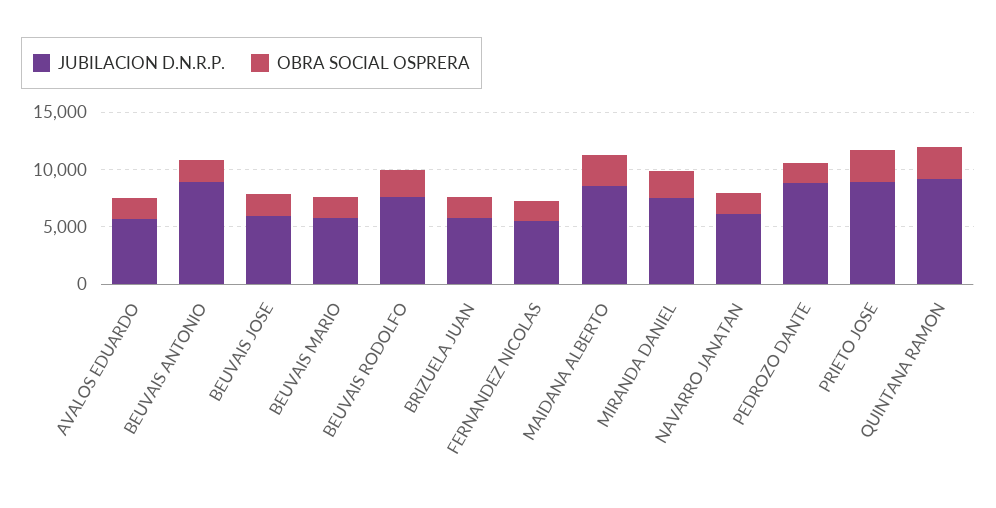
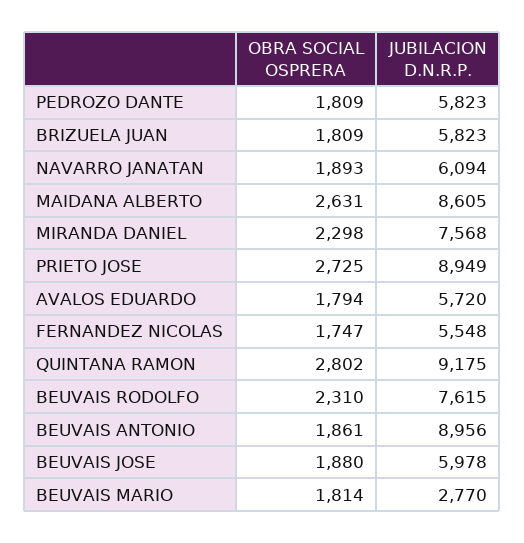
  {
    "JUBILACION D.N.R.P.": {
      "AVALOS EDUARDO": 5720,
      "BEUVAIS ANTONIO": 8956,
      "BEUVAIS JOSE": 5978,
-     "BEUVAIS MARIO": 6000,
+     "BEUVAIS MARIO": 2770,
      "BEUVAIS RODOLFO": 7615,
      "BRIZUELA JUAN": 5823,
      "FERNANDEZ NICOLAS": 5548,
      "MAIDANA ALBERTO": 8605,
      "MIRANDA DANIEL": 7568,
      "NAVARRO JANATAN": 6094,
-     "PEDROZO DANTE": 9000,
+     "PEDROZO DANTE": 5823,
      "PRIETO JOSE": 8949,
      "QUINTANA RAMON": 9175
    },
    "OBRA SOCIAL OSPRERA": {
      "AVALOS EDUARDO": 1794,
      "BEUVAIS ANTONIO": 1861,
      "BEUVAIS JOSE": 1880,
      "BEUVAIS MARIO": 1814,
      "BEUVAIS RODOLFO": 2310,
      "BRIZUELA JUAN": 1809,
      "FERNANDEZ NICOLAS": 1747,
      "MAIDANA ALBERTO": 2631,
      "MIRANDA DANIEL": 2298,
      "NAVARRO JANATAN": 1893,
      "PEDROZO DANTE": 1809,
      "PRIETO JOSE": 2725,
      "QUINTANA RAMON": 2802
    }
  }

